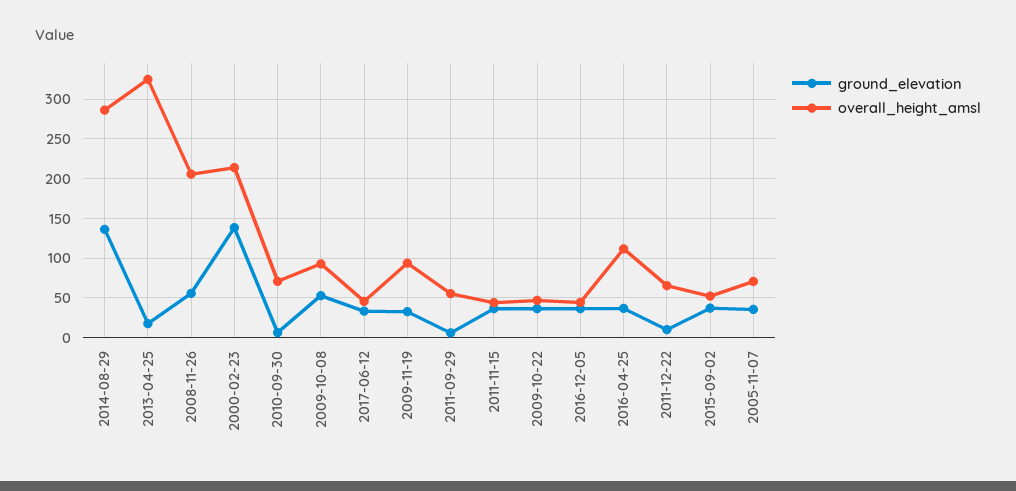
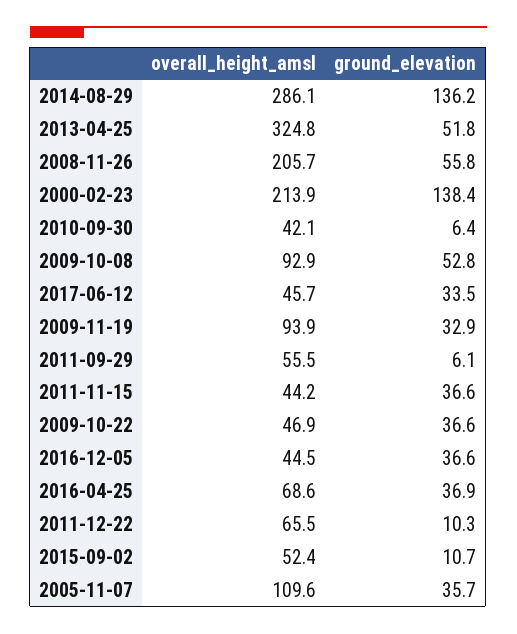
  {
    "ground_elevation": {
      "2014-08-29": 136.2,
-     "2013-04-25": 20,
+     "2013-04-25": 51.8,
      "2008-11-26": 55.8,
      "2000-02-23": 138.4,
      "2010-09-30": 6.4,
      "2009-10-08": 52.8,
      "2017-06-12": 33.5,
      "2009-11-19": 32.9,
      "2011-09-29": 6.1,
      "2011-11-15": 36.6,
      "2009-10-22": 36.6,
      "2016-12-05": 36.6,
      "2016-04-25": 36.9,
      "2011-12-22": 10.3,
-     "2015-09-02": 40,
+     "2015-09-02": 10.7,
      "2005-11-07": 35.7
    },
    "overall_height_amsl": {
      "2014-08-29": 286.1,
      "2013-04-25": 324.8,
      "2008-11-26": 205.7,
      "2000-02-23": 213.9,
-     "2010-09-30": 70,
+     "2010-09-30": 42.1,
      "2009-10-08": 92.9,
      "2017-06-12": 45.7,
      "2009-11-19": 93.9,
      "2011-09-29": 55.5,
      "2011-11-15": 44.2,
      "2009-10-22": 46.9,
      "2016-12-05": 44.5,
-     "2016-04-25": 110,
+     "2016-04-25": 68.6,
      "2011-12-22": 65.5,
      "2015-09-02": 52.4,
-     "2005-11-07": 70
+     "2005-11-07": 109.6
    }
  }

